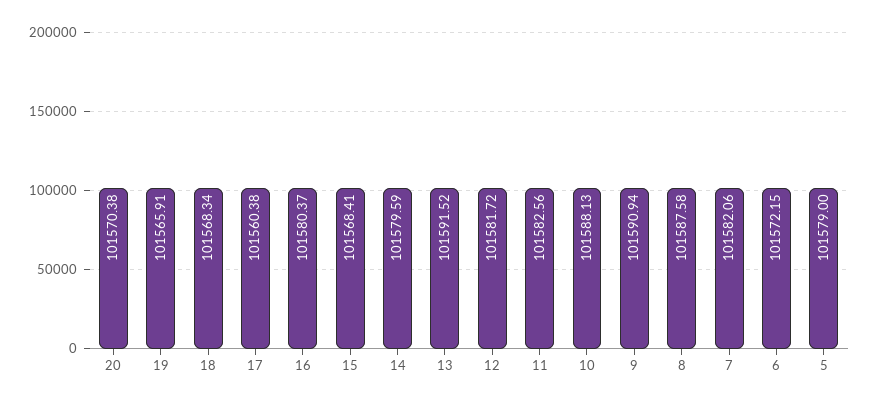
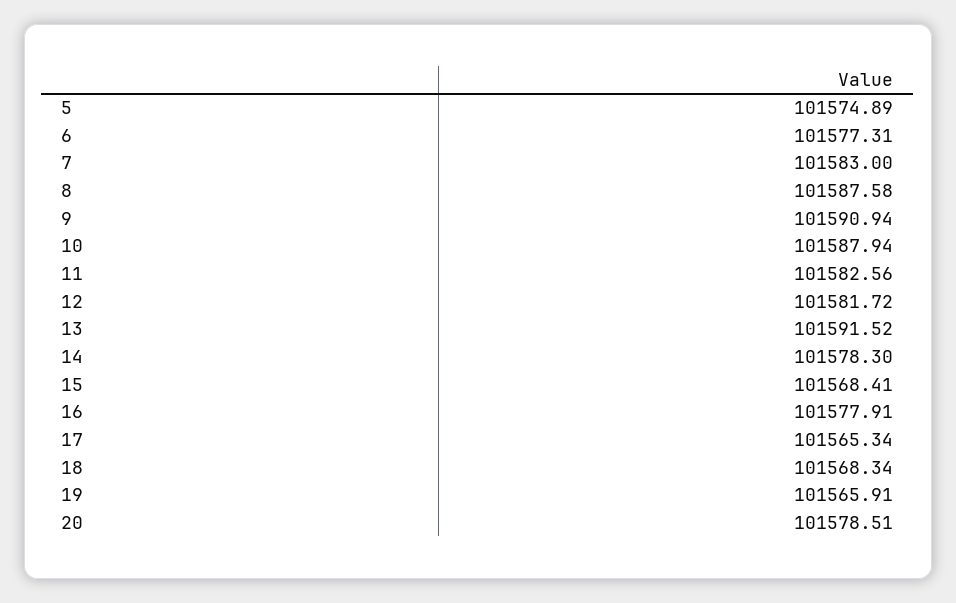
  {
-   "20": 101570.38,
+   "20": 101578.51,
    "19": 101565.91,
    "18": 101568.34,
-   "17": 101560.38,
+   "17": 101565.34,
-   "16": 101580.37,
+   "16": 101577.91,
    "15": 101568.41,
-   "14": 101579.59,
+   "14": 101578.3,
    "13": 101591.52,
    "12": 101581.72,
    "11": 101582.56,
-   "10": 101588.13,
+   "10": 101587.94,
    "9": 101590.94,
    "8": 101587.58,
-   "7": 101582.06,
+   "7": 101583,
-   "6": 101572.15,
+   "6": 101577.31,
-   "5": 101579
+   "5": 101574.89
  }

